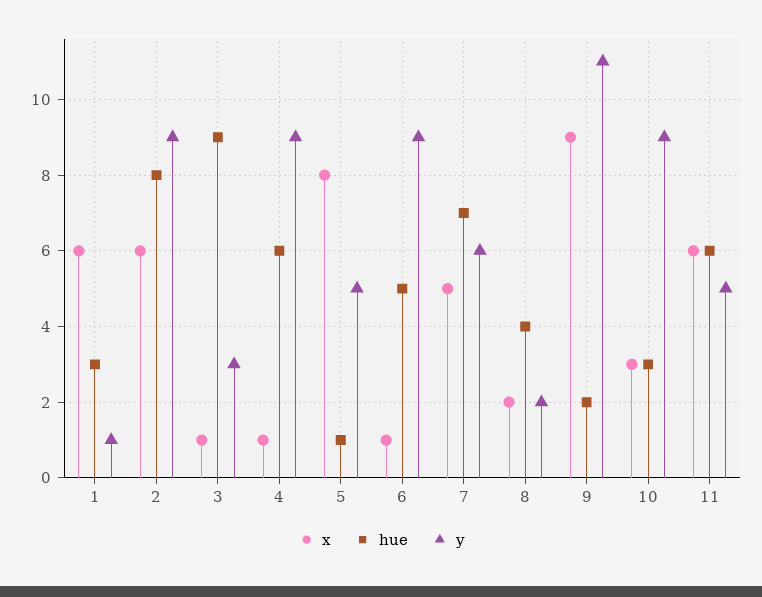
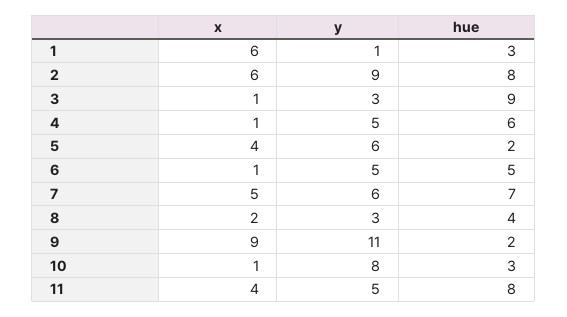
  {
    "x": {
      "1": 6,
      "2": 6,
      "3": 1,
      "4": 1,
-     "5": 8,
+     "5": 4,
      "6": 1,
      "7": 5,
      "8": 2,
      "9": 9,
-     "10": 3,
+     "10": 1,
-     "11": 6
+     "11": 4
    },
    "hue": {
      "1": 3,
      "2": 8,
      "3": 9,
      "4": 6,
-     "5": 1,
+     "5": 2,
      "6": 5,
      "7": 7,
      "8": 4,
      "9": 2,
      "10": 3,
-     "11": 6
+     "11": 8
    },
    "y": {
      "1": 1,
      "2": 9,
      "3": 3,
-     "4": 9,
+     "4": 5,
-     "5": 5,
+     "5": 6,
-     "6": 9,
+     "6": 5,
      "7": 6,
-     "8": 2,
+     "8": 3,
      "9": 11,
-     "10": 9,
+     "10": 8,
      "11": 5
    }
  }

